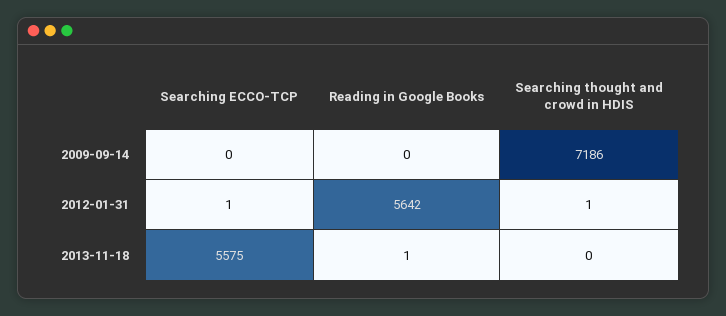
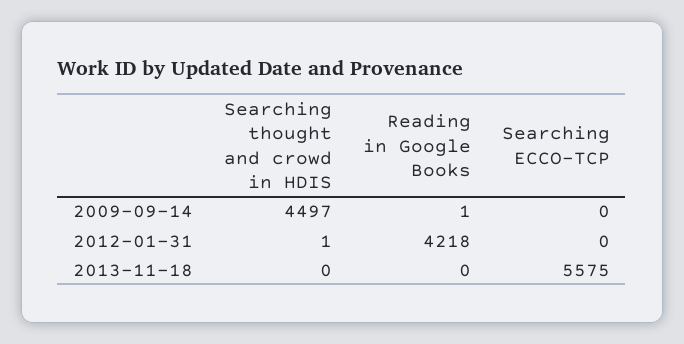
  {
    "Searching ECCO-TCP": {
      "2009-09-14": 0,
-     "2012-01-31": 1,
+     "2012-01-31": 0,
      "2013-11-18": 5575
    },
    "Reading in Google Books": {
-     "2009-09-14": 0,
+     "2009-09-14": 1,
-     "2012-01-31": 5642,
+     "2012-01-31": 4218,
-     "2013-11-18": 1
+     "2013-11-18": 0
    },
    "Searching thought and crowd in HDIS": {
-     "2009-09-14": 7186,
+     "2009-09-14": 4497,
      "2012-01-31": 1,
      "2013-11-18": 0
    }
  }

